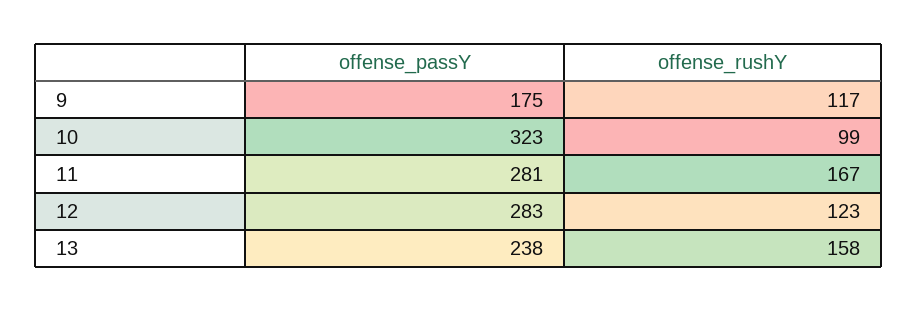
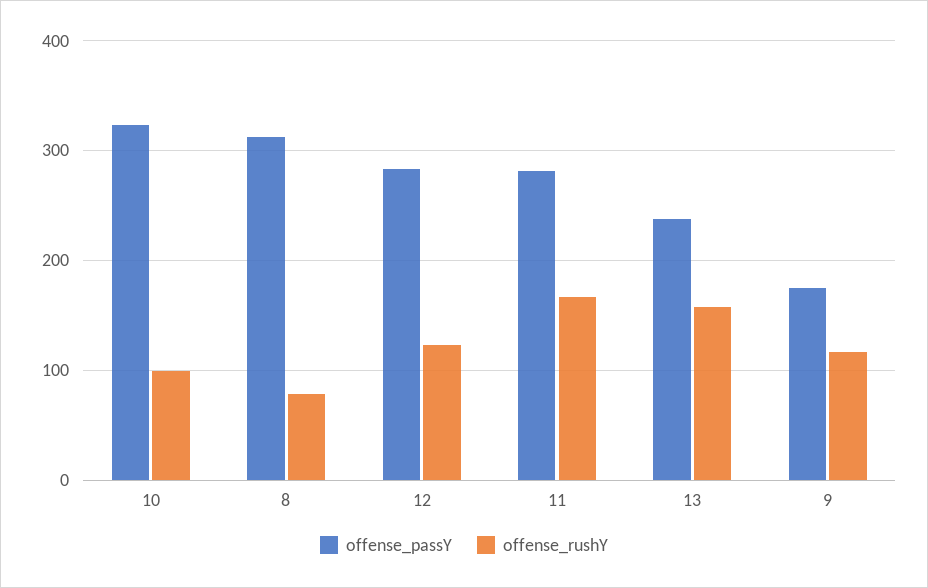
  {
    "offense_passY": {
      "9": 175,
      "10": 323,
      "11": 281,
      "12": 283,
-     "13": 238
+     "13": 238,
+     "8": 310
    },
    "offense_rushY": {
      "9": 117,
      "10": 99,
      "11": 167,
      "12": 123,
-     "13": 158
+     "13": 158,
+     "8": 80
    }
  }

